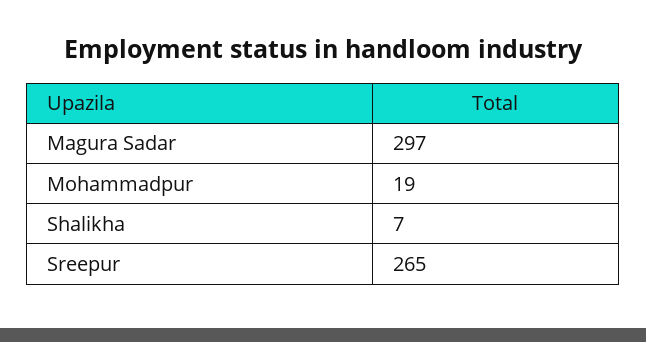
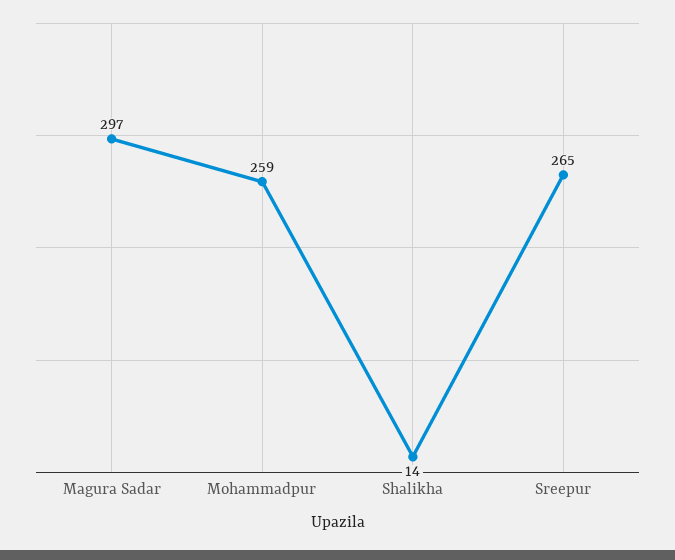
  {
    "Magura Sadar": 297,
-   "Mohammadpur": 19,
+   "Mohammadpur": 259,
-   "Shalikha": 7,
+   "Shalikha": 14,
    "Sreepur": 265
  }

